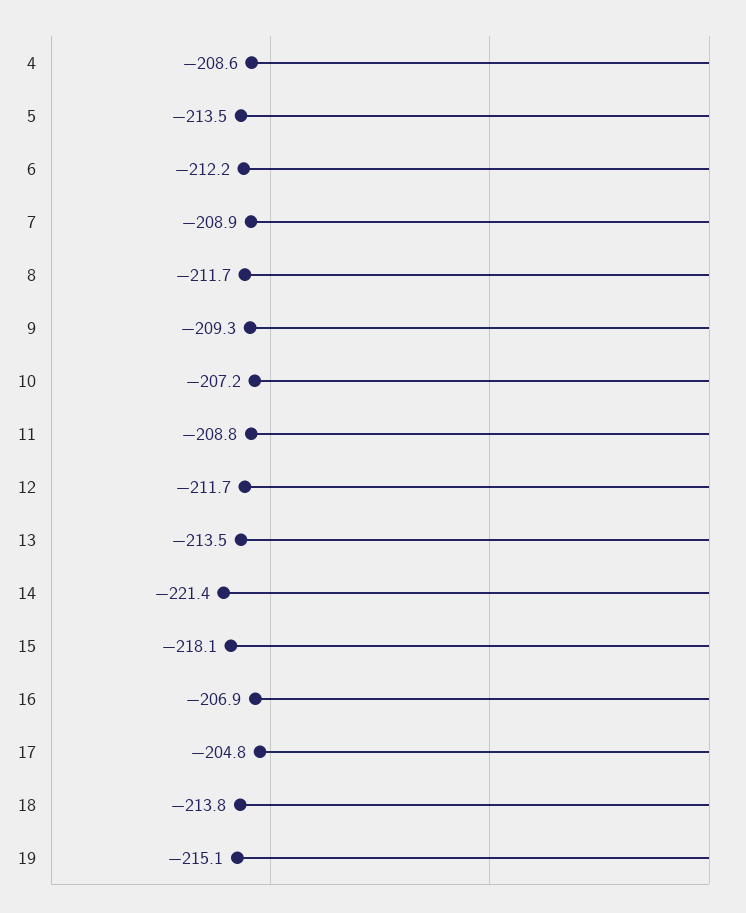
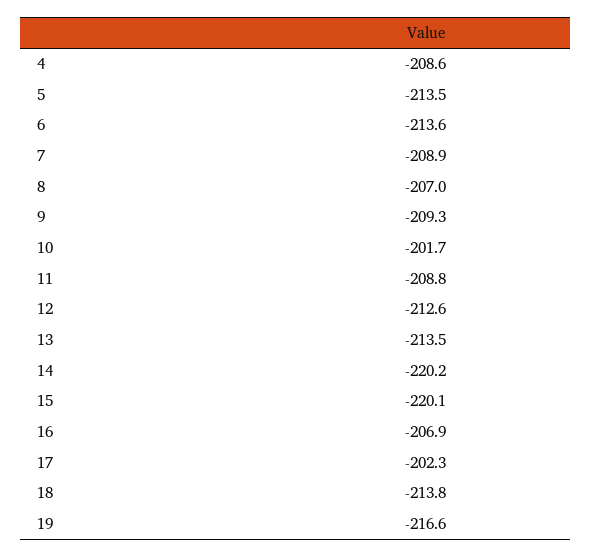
  {
    "4": -208.6,
    "5": -213.5,
-   "6": -212.2,
+   "6": -213.6,
    "7": -208.9,
-   "8": -211.7,
+   "8": -207,
    "9": -209.3,
-   "10": -207.2,
+   "10": -201.7,
    "11": -208.8,
-   "12": -211.7,
+   "12": -212.6,
    "13": -213.5,
-   "14": -221.4,
+   "14": -220.2,
-   "15": -218.1,
+   "15": -220.1,
    "16": -206.9,
-   "17": -204.8,
+   "17": -202.3,
    "18": -213.8,
-   "19": -215.1
+   "19": -216.6
  }

